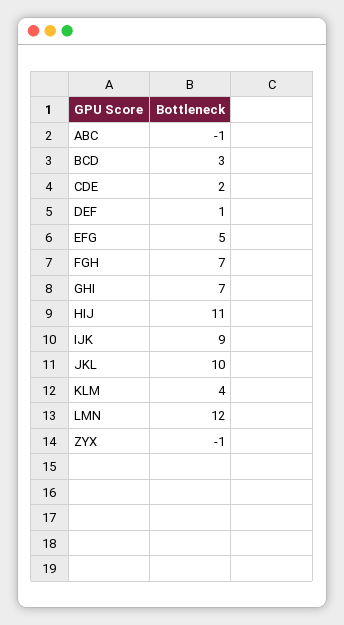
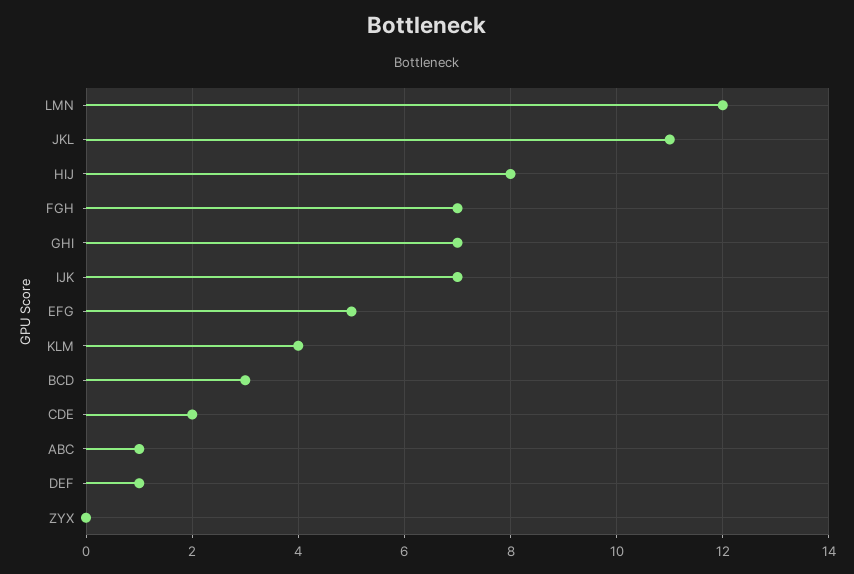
  {
-   "ABC": -1,
+   "ABC": 1,
    "BCD": 3,
    "CDE": 2,
    "DEF": 1,
    "EFG": 5,
    "FGH": 7,
    "GHI": 7,
-   "HIJ": 11,
+   "HIJ": 8,
-   "IJK": 9,
+   "IJK": 7,
-   "JKL": 10,
+   "JKL": 11,
    "KLM": 4,
    "LMN": 12,
-   "ZYX": -1
+   "ZYX": 0
  }

